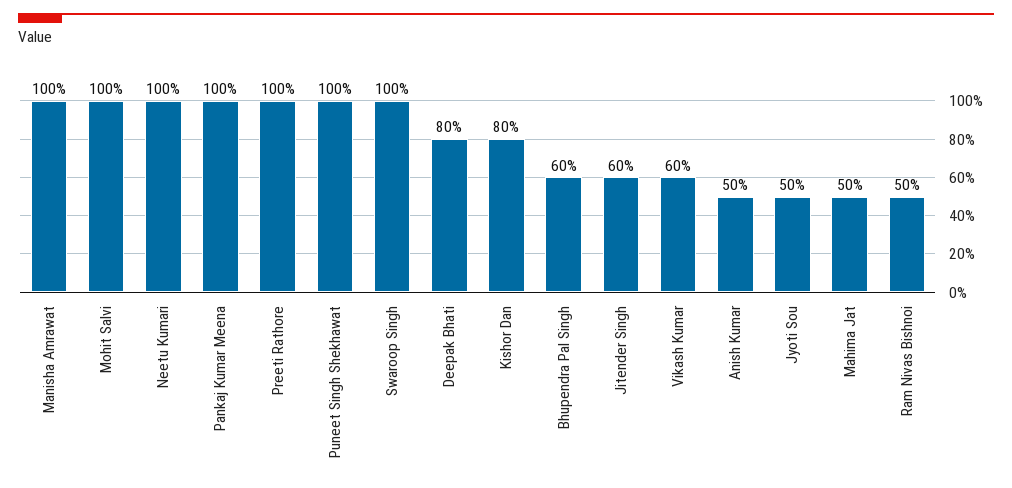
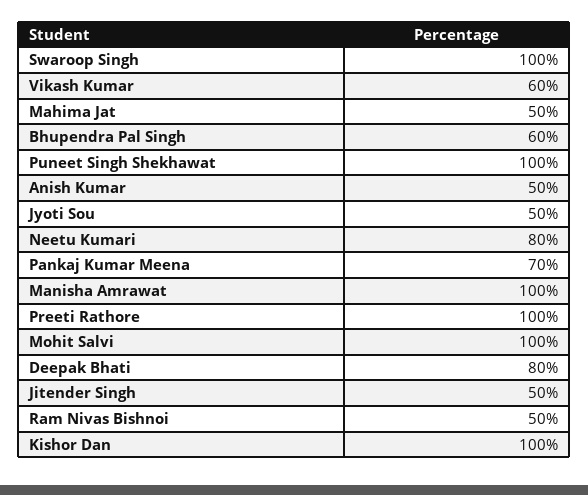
  {
    "Manisha Amrawat": 100,
    "Mohit Salvi": 100,
-   "Neetu Kumari": 100,
+   "Neetu Kumari": 80,
-   "Pankaj Kumar Meena": 100,
+   "Pankaj Kumar Meena": 70,
    "Preeti Rathore": 100,
    "Puneet Singh Shekhawat": 100,
    "Swaroop Singh": 100,
    "Deepak Bhati": 80,
-   "Kishor Dan": 80,
+   "Kishor Dan": 100,
    "Bhupendra Pal Singh": 60,
-   "Jitender Singh": 60,
+   "Jitender Singh": 50,
    "Vikash Kumar": 60,
    "Anish Kumar": 50,
    "Jyoti Sou": 50,
    "Mahima Jat": 50,
    "Ram Nivas Bishnoi": 50
  }

